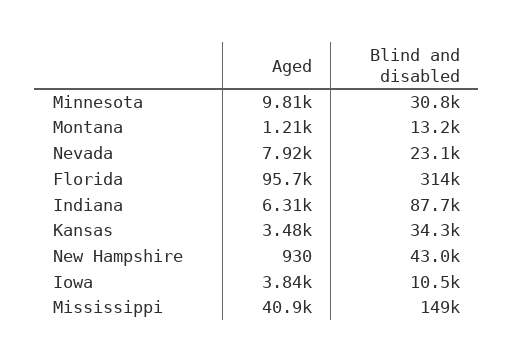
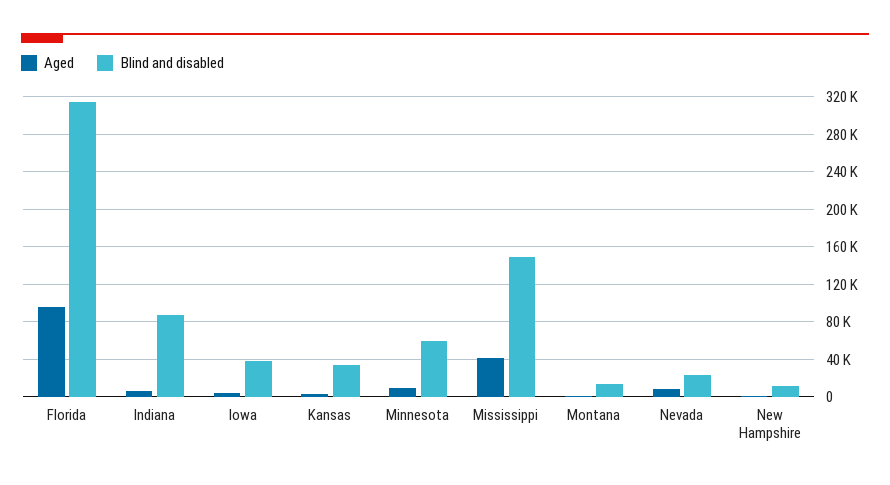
  {
    "Aged": {
      "Minnesota": 9810,
      "Montana": 1210,
      "Nevada": 7920,
      "Florida": 95700,
      "Indiana": 6310,
      "Kansas": 3480,
      "New Hampshire": 930,
      "Iowa": 3840,
      "Mississippi": 40900
    },
    "Blind and disabled": {
-     "Minnesota": 30800,
+     "Minnesota": 60000,
      "Montana": 13200,
      "Nevada": 23100,
      "Florida": 314000,
      "Indiana": 87700,
      "Kansas": 34300,
-     "New Hampshire": 43000,
+     "New Hampshire": 10000,
-     "Iowa": 10500,
+     "Iowa": 40000,
      "Mississippi": 149000
    }
  }

